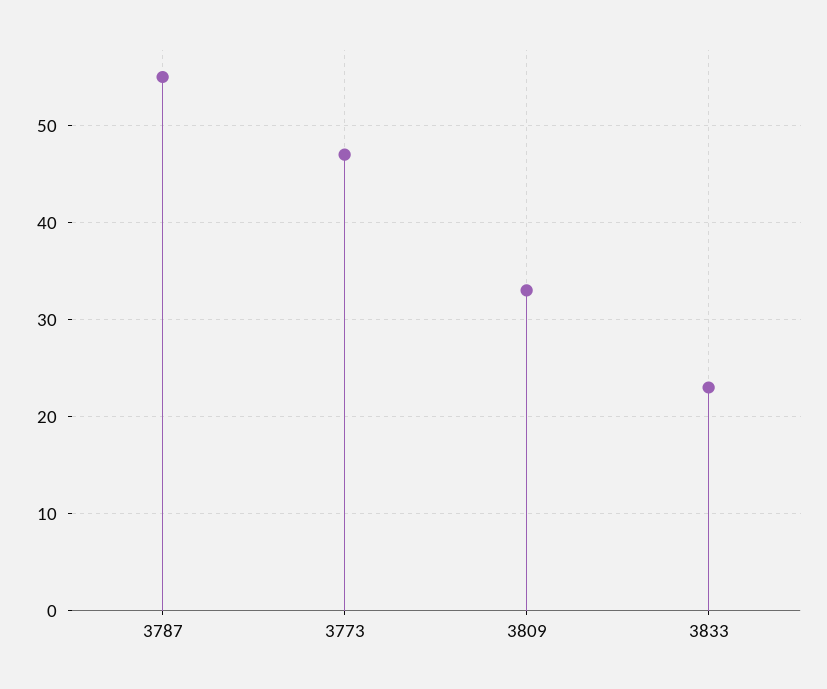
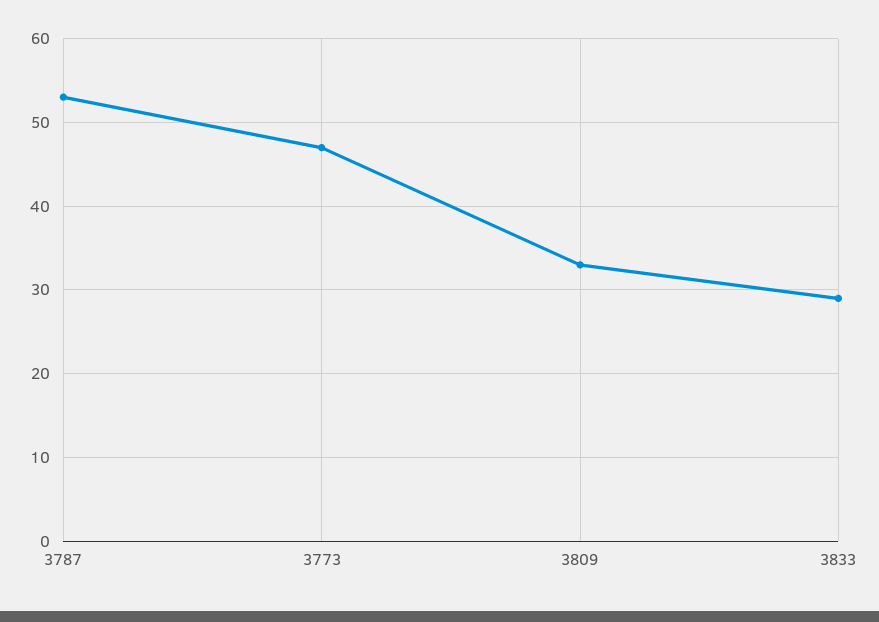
  {
-   "3787": 55,
+   "3787": 53,
    "3773": 47,
    "3809": 33,
-   "3833": 23
+   "3833": 29
  }

